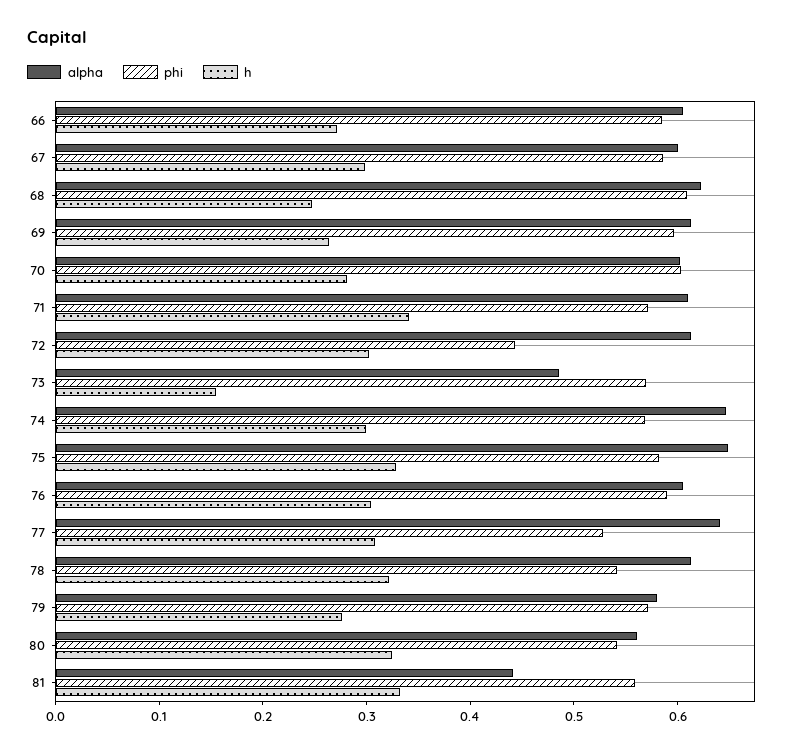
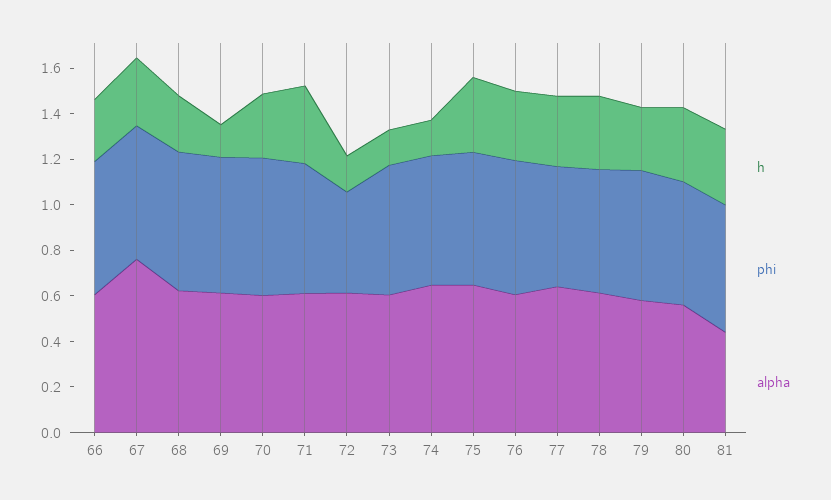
  {
    "alpha": {
      "66": 0.6,
-     "67": 0.6,
+     "67": 0.75,
      "68": 0.62,
      "69": 0.62,
      "70": 0.6,
      "71": 0.62,
      "72": 0.62,
-     "73": 0.48,
+     "73": 0.6,
      "74": 0.64,
      "75": 0.64,
      "76": 0.6,
      "77": 0.64,
      "78": 0.62,
      "79": 0.58,
      "80": 0.56,
      "81": 0.44
    },
    "phi": {
      "66": 0.58,
      "67": 0.58,
      "68": 0.6,
      "69": 0.6,
      "70": 0.6,
      "71": 0.58,
      "72": 0.44,
      "73": 0.56,
      "74": 0.56,
      "75": 0.58,
      "76": 0.58,
      "77": 0.52,
      "78": 0.54,
      "79": 0.58,
      "80": 0.54,
      "81": 0.56
    },
    "h": {
      "66": 0.28,
      "67": 0.3,
      "68": 0.24,
-     "69": 0.26,
+     "69": 0.15,
      "70": 0.28,
      "71": 0.34,
-     "72": 0.3,
+     "72": 0.15,
      "73": 0.16,
-     "74": 0.3,
+     "74": 0.15,
      "75": 0.32,
      "76": 0.3,
      "77": 0.3,
      "78": 0.32,
      "79": 0.28,
      "80": 0.32,
      "81": 0.34
    }
  }

